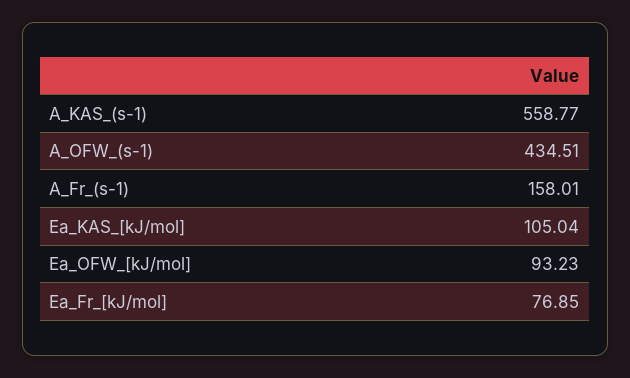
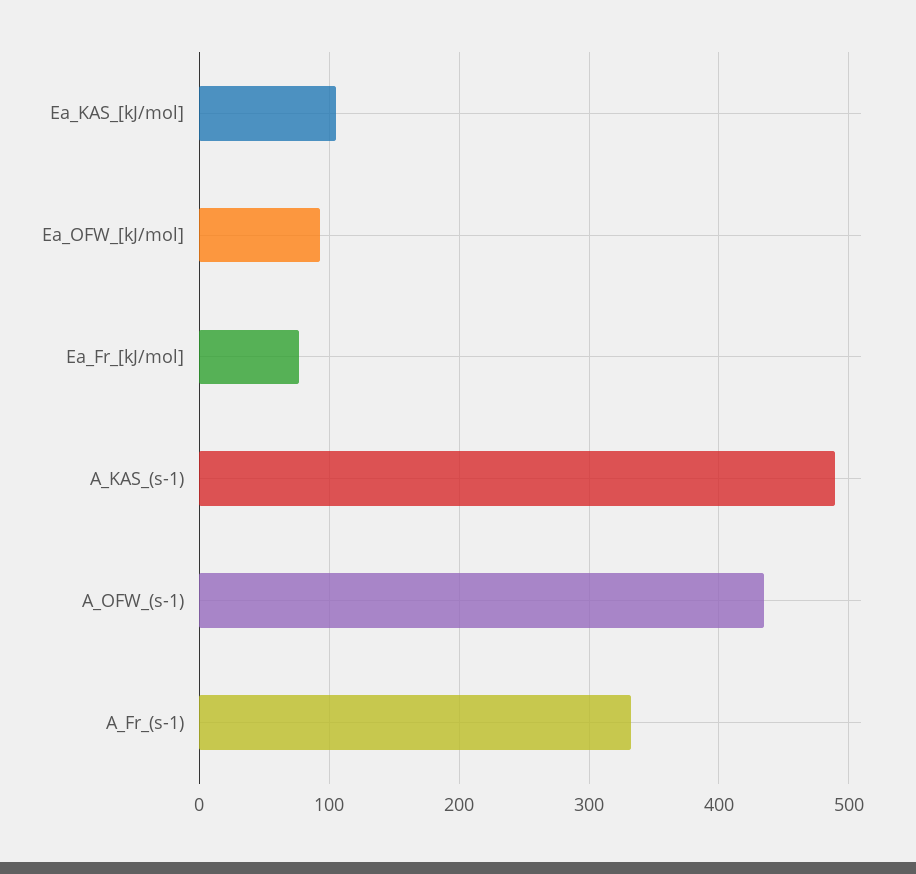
  {
-   "A_KAS_(s-1)": 558.77,
+   "A_KAS_(s-1)": 490,
    "A_OFW_(s-1)": 434.51,
-   "A_Fr_(s-1)": 158.01,
+   "A_Fr_(s-1)": 330,
    "Ea_KAS_[kJ/mol]": 105.04,
    "Ea_OFW_[kJ/mol]": 93.23,
    "Ea_Fr_[kJ/mol]": 76.85
  }

